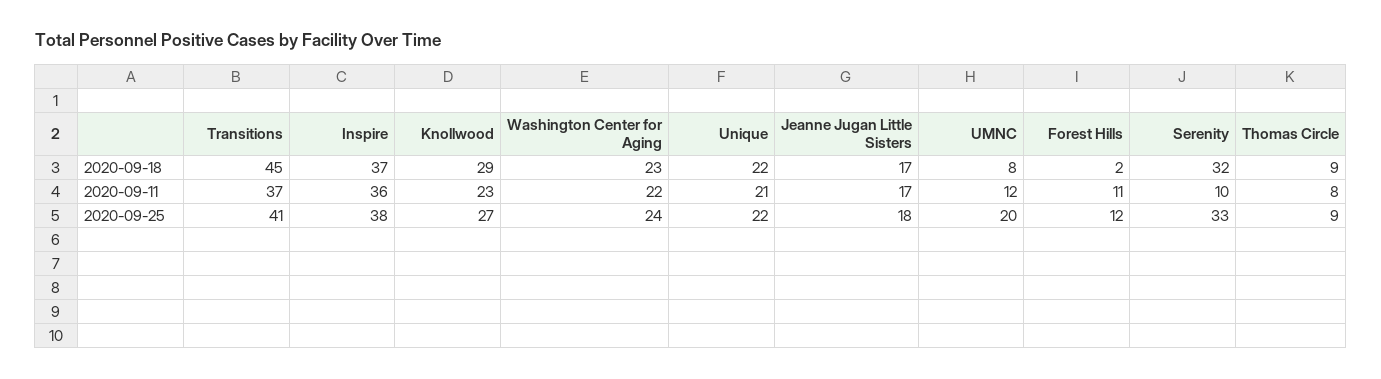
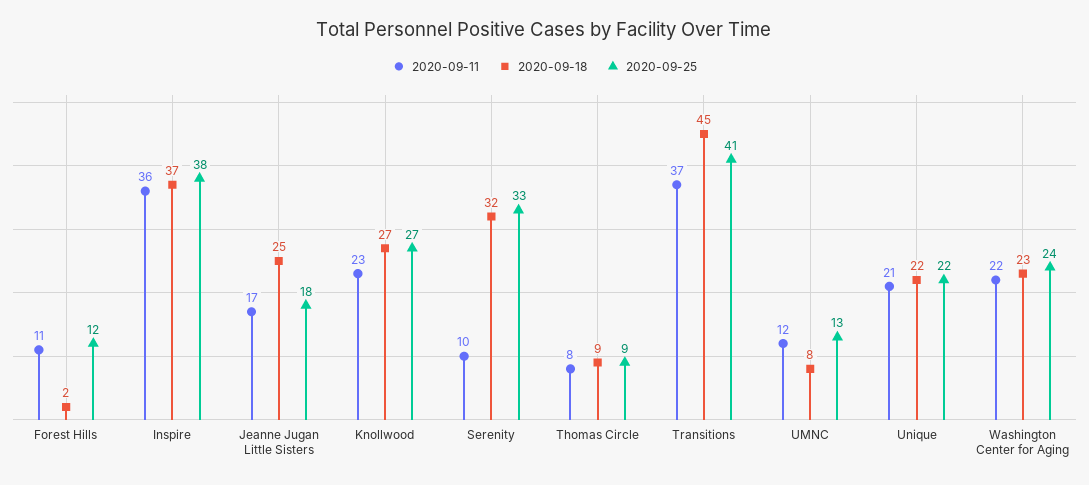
  {
    "2020-09-18": {
      "Transitions": 45,
      "Inspire": 37,
-     "Knollwood": 29,
+     "Knollwood": 27,
      "Washington Center for Aging": 23,
      "Unique": 22,
-     "Jeanne Jugan Little Sisters": 17,
+     "Jeanne Jugan Little Sisters": 25,
      "UMNC": 8,
      "Forest Hills": 2,
      "Serenity": 32,
      "Thomas Circle": 9
    },
    "2020-09-11": {
      "Transitions": 37,
      "Inspire": 36,
      "Knollwood": 23,
      "Washington Center for Aging": 22,
      "Unique": 21,
      "Jeanne Jugan Little Sisters": 17,
      "UMNC": 12,
      "Forest Hills": 11,
      "Serenity": 10,
      "Thomas Circle": 8
    },
    "2020-09-25": {
      "Transitions": 41,
      "Inspire": 38,
      "Knollwood": 27,
      "Washington Center for Aging": 24,
      "Unique": 22,
      "Jeanne Jugan Little Sisters": 18,
-     "UMNC": 20,
+     "UMNC": 13,
      "Forest Hills": 12,
      "Serenity": 33,
      "Thomas Circle": 9
    }
  }

